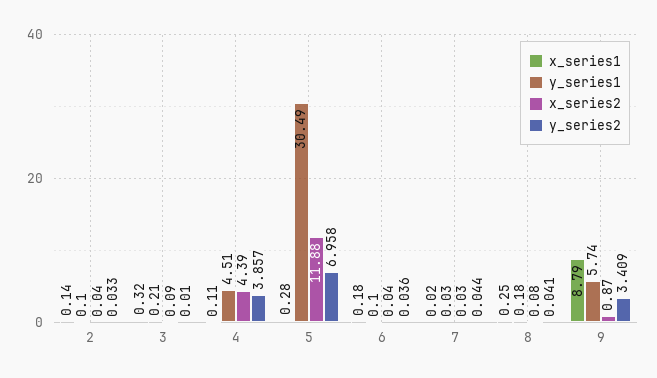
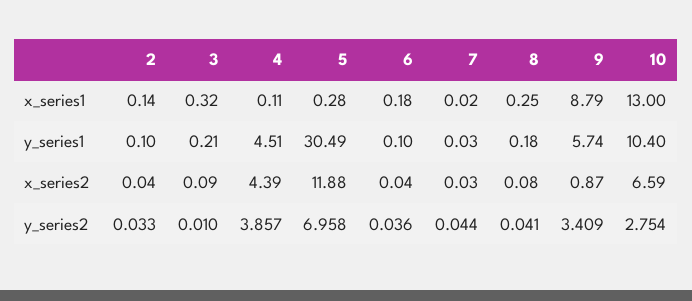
  {
    "x_series1": {
      "2": 0.14,
      "3": 0.32,
      "4": 0.11,
      "5": 0.28,
      "6": 0.18,
      "7": 0.02,
      "8": 0.25,
-     "9": 8.79
+     "9": 8.79,
+     "10": 13
    },
    "y_series1": {
      "2": 0.1,
      "3": 0.21,
      "4": 4.51,
      "5": 30.49,
      "6": 0.1,
      "7": 0.03,
      "8": 0.18,
-     "9": 5.74
+     "9": 5.74,
+     "10": 10.4
    },
    "x_series2": {
      "2": 0.04,
      "3": 0.09,
      "4": 4.39,
      "5": 11.88,
      "6": 0.04,
      "7": 0.03,
      "8": 0.08,
-     "9": 0.87
+     "9": 0.87,
+     "10": 6.59
    },
    "y_series2": {
      "2": 0.033,
      "3": 0.01,
      "4": 3.857,
      "5": 6.958,
      "6": 0.036,
      "7": 0.044,
      "8": 0.041,
-     "9": 3.409
+     "9": 3.409,
+     "10": 2.754
    }
  }

